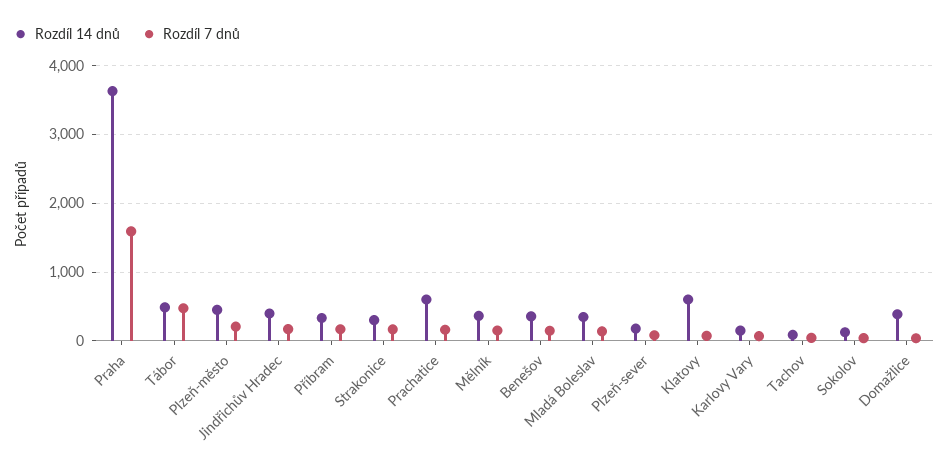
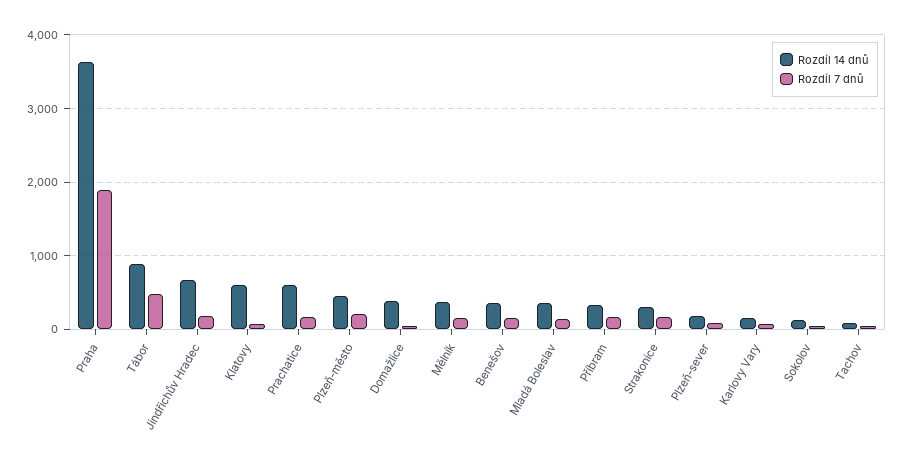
  {
    "Rozdíl 14 dnů": {
      "Praha": 3600,
-     "Tábor": 500,
+     "Tábor": 900,
      "Plzeň-město": 500,
-     "Jindřichův Hradec": 400,
+     "Jindřichův Hradec": 700,
      "Příbram": 300,
      "Strakonice": 300,
      "Prachatice": 600,
      "Mělník": 400,
      "Benešov": 400,
      "Mladá Boleslav": 300,
      "Plzeň-sever": 200,
      "Klatovy": 600,
      "Karlovy Vary": 200,
      "Tachov": 100,
      "Sokolov": 100,
      "Domažlice": 400
    },
    "Rozdíl 7 dnů": {
-     "Praha": 1600,
+     "Praha": 1900,
      "Tábor": 500,
      "Plzeň-město": 200,
      "Jindřichův Hradec": 200,
      "Příbram": 200,
      "Strakonice": 200,
      "Prachatice": 200,
      "Mělník": 200,
      "Benešov": 100,
      "Mladá Boleslav": 100,
      "Plzeň-sever": 100,
      "Klatovy": 100,
      "Karlovy Vary": 100,
      "Tachov": 0,
      "Sokolov": 0,
      "Domažlice": 0
    }
  }

